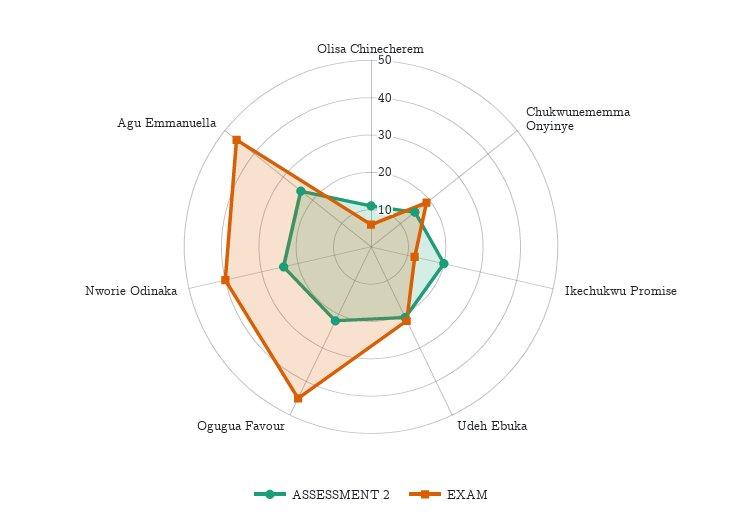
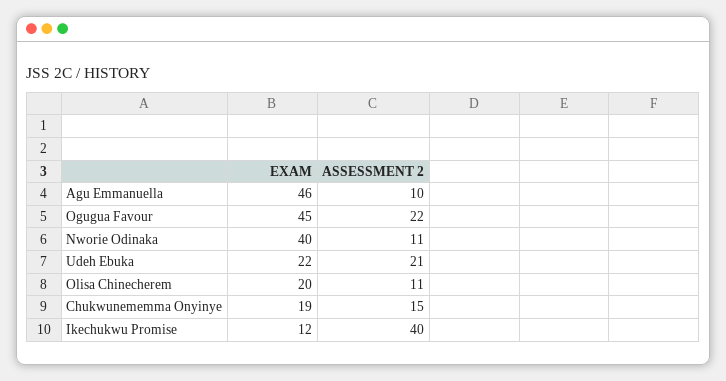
  {
    "ASSESSMENT 2": {
      "Olisa Chinecherem": 11,
      "Chukwunememma Onyinye": 15,
-     "Ikechukwu Promise": 20,
+     "Ikechukwu Promise": 40,
      "Udeh Ebuka": 21,
      "Ogugua Favour": 22,
-     "Nworie Odinaka": 25,
+     "Nworie Odinaka": 11,
-     "Agu Emmanuella": 25
+     "Agu Emmanuella": 10
    },
    "EXAM": {
-     "Olisa Chinecherem": 5,
+     "Olisa Chinecherem": 20,
      "Chukwunememma Onyinye": 19,
      "Ikechukwu Promise": 12,
      "Udeh Ebuka": 22,
      "Ogugua Favour": 45,
      "Nworie Odinaka": 40,
      "Agu Emmanuella": 46
    }
  }

